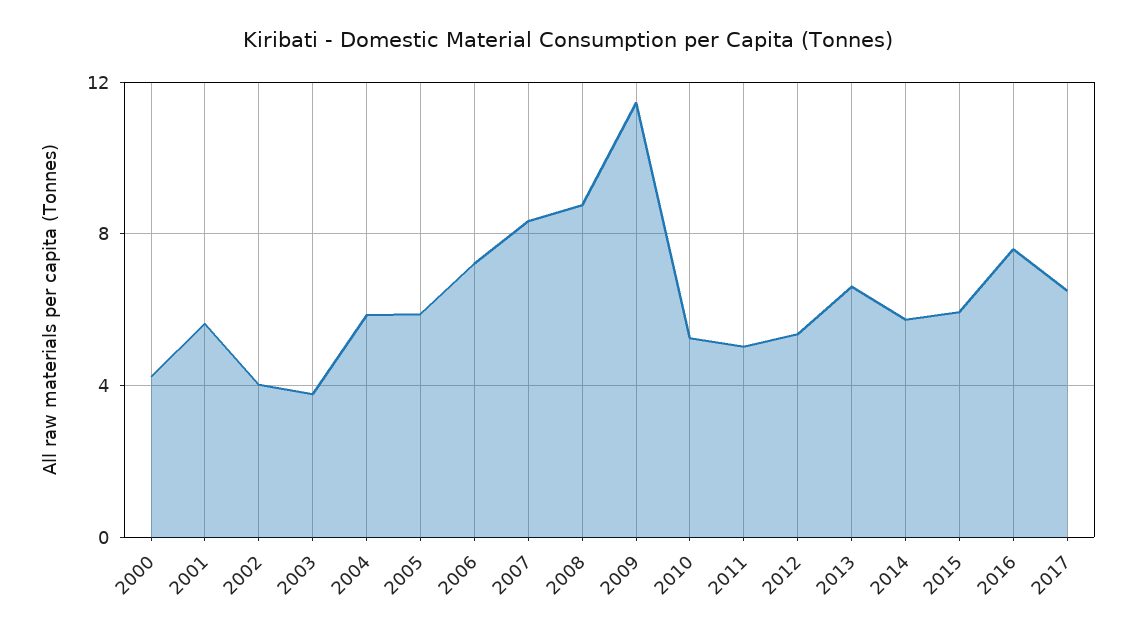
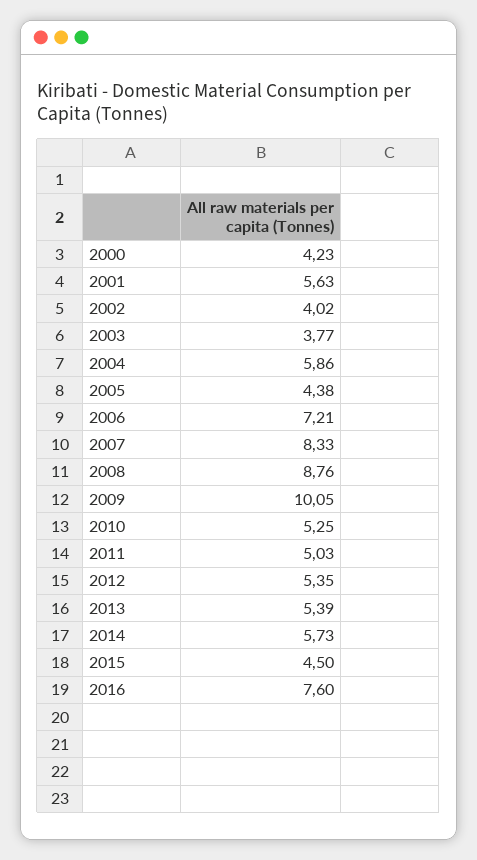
  {
    "2000": 4.23,
    "2001": 5.63,
    "2002": 4.02,
    "2003": 3.77,
    "2004": 5.86,
-   "2005": 6,
+   "2005": 4.38,
    "2006": 7.21,
    "2007": 8.33,
    "2008": 8.76,
-   "2009": 11.5,
+   "2009": 10.05,
    "2010": 5.25,
    "2011": 5.03,
    "2012": 5.35,
-   "2013": 6.5,
+   "2013": 5.39,
    "2014": 5.73,
-   "2015": 6,
+   "2015": 4.5,
-   "2016": 7.6,
+   "2016": 7.6
-   "2017": 6.5
  }

